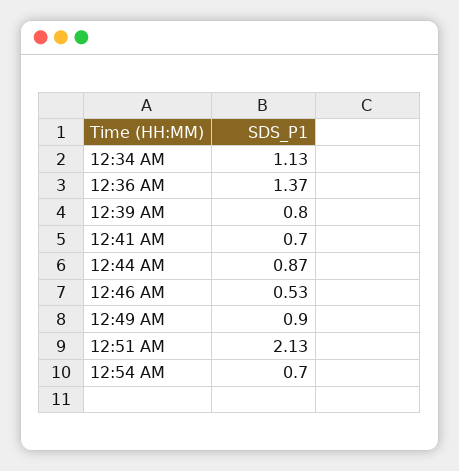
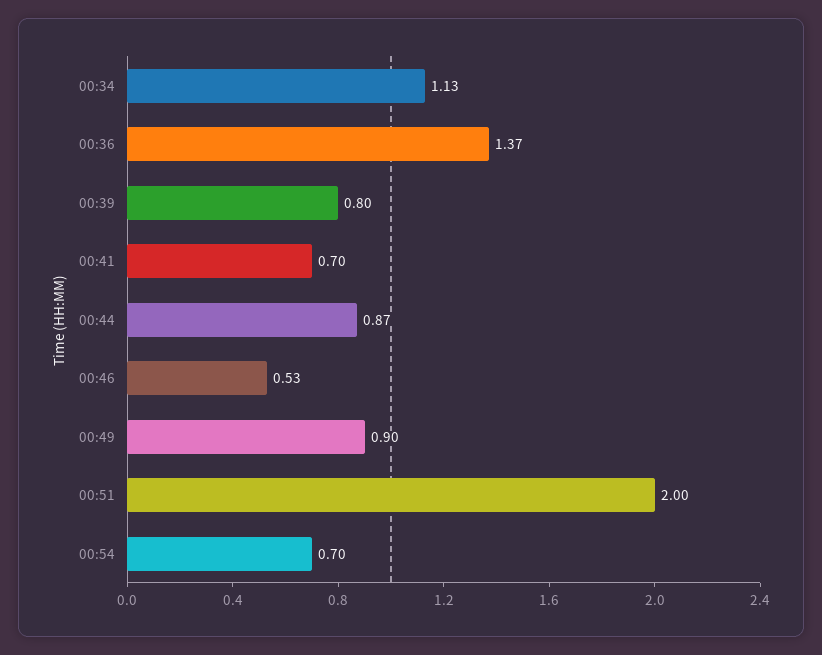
  {
    "12:34 AM": 1.13,
    "12:36 AM": 1.37,
    "12:39 AM": 0.8,
    "12:41 AM": 0.7,
    "12:44 AM": 0.87,
    "12:46 AM": 0.53,
    "12:49 AM": 0.9,
-   "12:51 AM": 2.13,
+   "12:51 AM": 2,
    "12:54 AM": 0.7
  }

